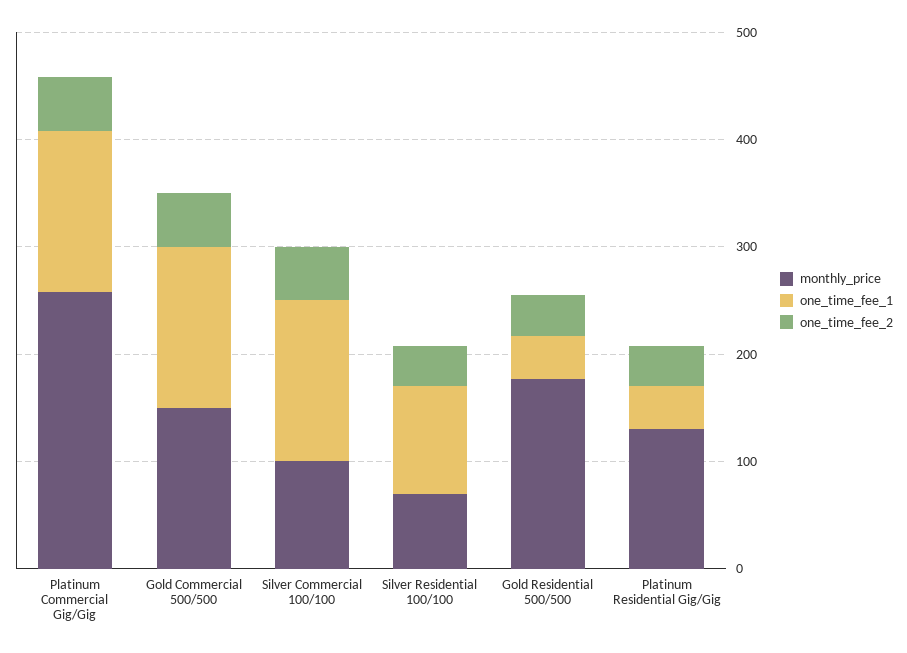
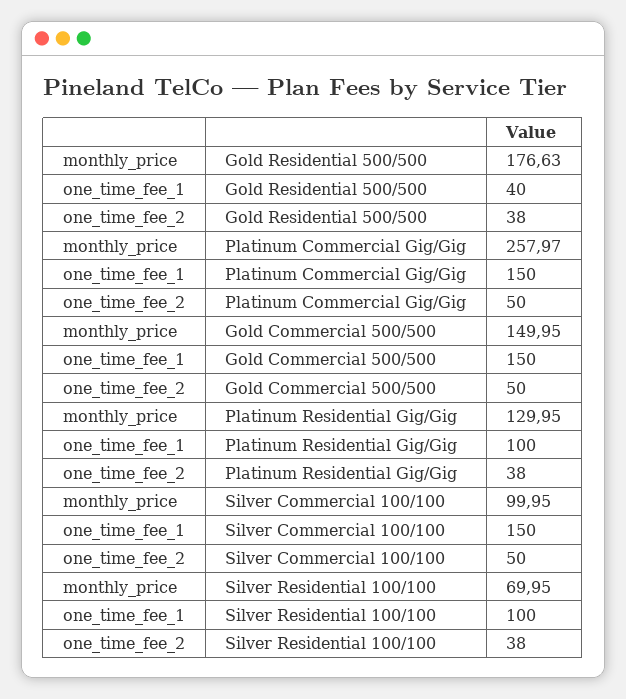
  {
    "monthly_price": {
      "Platinum Commercial Gig/Gig": 257.97,
      "Gold Commercial 500/500": 149.95,
      "Silver Commercial 100/100": 99.95,
      "Silver Residential 100/100": 69.95,
      "Gold Residential 500/500": 176.63,
      "Platinum Residential Gig/Gig": 129.95
    },
    "one_time_fee_1": {
      "Platinum Commercial Gig/Gig": 150,
      "Gold Commercial 500/500": 150,
      "Silver Commercial 100/100": 150,
      "Silver Residential 100/100": 100,
      "Gold Residential 500/500": 40,
-     "Platinum Residential Gig/Gig": 40
+     "Platinum Residential Gig/Gig": 100
    },
    "one_time_fee_2": {
      "Platinum Commercial Gig/Gig": 50,
      "Gold Commercial 500/500": 50,
      "Silver Commercial 100/100": 50,
      "Silver Residential 100/100": 38,
      "Gold Residential 500/500": 38,
      "Platinum Residential Gig/Gig": 38
    }
  }

